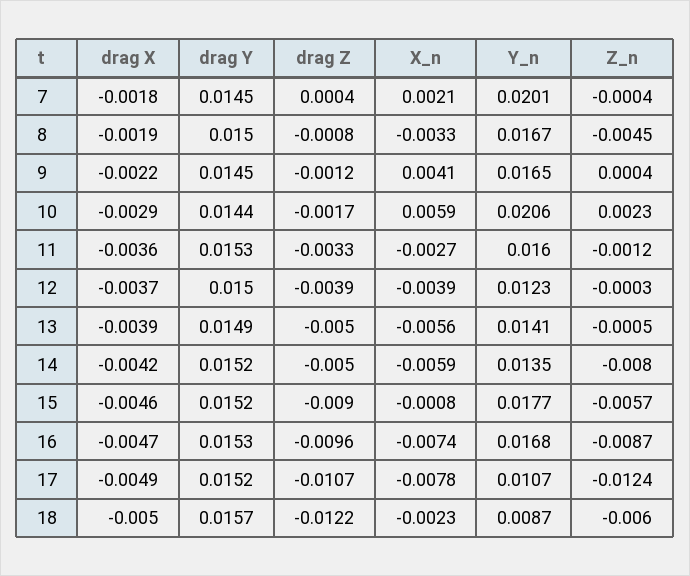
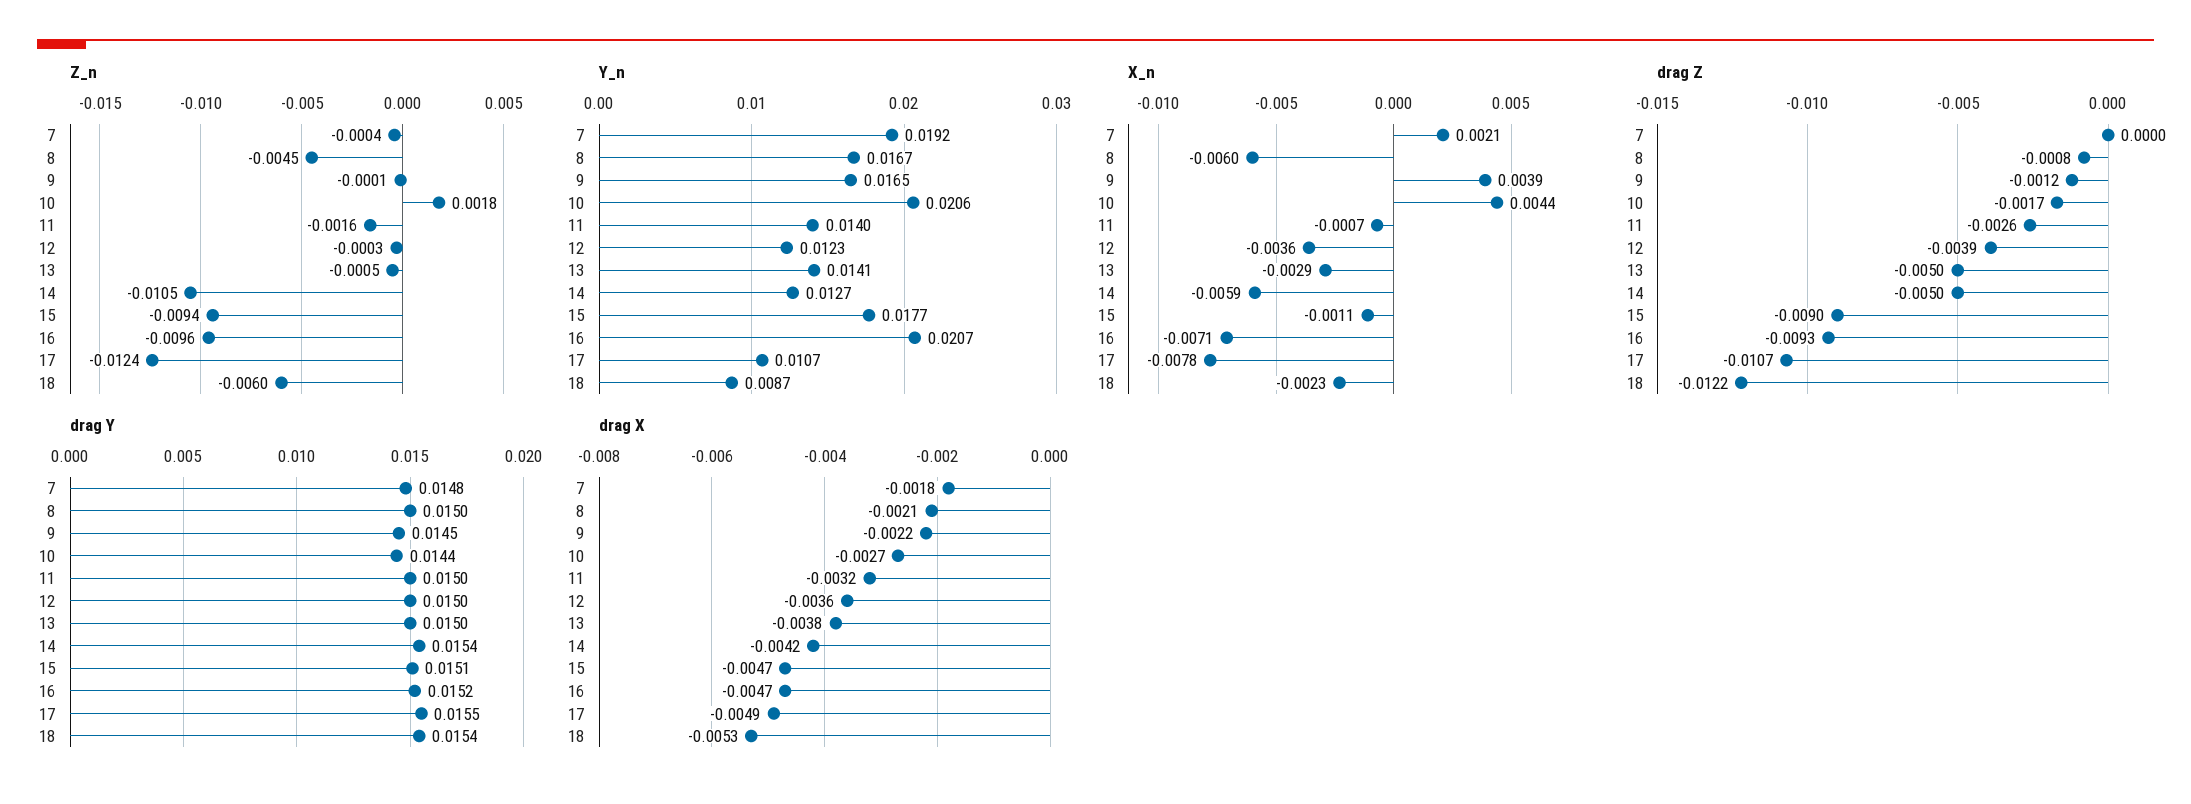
  {
    "drag X": {
      "7": -0.0018,
-     "8": -0.0019,
+     "8": -0.0021,
      "9": -0.0022,
-     "10": -0.0029,
+     "10": -0.0027,
-     "11": -0.0036,
+     "11": -0.0032,
-     "12": -0.0037,
+     "12": -0.0036,
-     "13": -0.0039,
+     "13": -0.0038,
      "14": -0.0042,
-     "15": -0.0046,
+     "15": -0.0047,
      "16": -0.0047,
      "17": -0.0049,
-     "18": -0.005
+     "18": -0.0053
    },
    "drag Y": {
-     "7": 0.0145,
+     "7": 0.0148,
      "8": 0.015,
      "9": 0.0145,
      "10": 0.0144,
-     "11": 0.0153,
+     "11": 0.015,
      "12": 0.015,
-     "13": 0.0149,
+     "13": 0.015,
-     "14": 0.0152,
+     "14": 0.0154,
-     "15": 0.0152,
+     "15": 0.0151,
-     "16": 0.0153,
+     "16": 0.0152,
-     "17": 0.0152,
+     "17": 0.0155,
-     "18": 0.0157
+     "18": 0.0154
    },
    "drag Z": {
-     "7": 0.0004,
+     "7": 0,
      "8": -0.0008,
      "9": -0.0012,
      "10": -0.0017,
-     "11": -0.0033,
+     "11": -0.0026,
      "12": -0.0039,
      "13": -0.005,
      "14": -0.005,
      "15": -0.009,
-     "16": -0.0096,
+     "16": -0.0093,
      "17": -0.0107,
      "18": -0.0122
    },
    "X_n": {
      "7": 0.0021,
-     "8": -0.0033,
+     "8": -0.006,
-     "9": 0.0041,
+     "9": 0.0039,
-     "10": 0.0059,
+     "10": 0.0044,
-     "11": -0.0027,
+     "11": -0.0007,
-     "12": -0.0039,
+     "12": -0.0036,
-     "13": -0.0056,
+     "13": -0.0029,
      "14": -0.0059,
-     "15": -0.0008,
+     "15": -0.0011,
-     "16": -0.0074,
+     "16": -0.0071,
      "17": -0.0078,
      "18": -0.0023
    },
    "Y_n": {
-     "7": 0.0201,
+     "7": 0.0192,
      "8": 0.0167,
      "9": 0.0165,
      "10": 0.0206,
-     "11": 0.016,
+     "11": 0.014,
      "12": 0.0123,
      "13": 0.0141,
-     "14": 0.0135,
+     "14": 0.0127,
      "15": 0.0177,
-     "16": 0.0168,
+     "16": 0.0207,
      "17": 0.0107,
      "18": 0.0087
    },
    "Z_n": {
      "7": -0.0004,
      "8": -0.0045,
-     "9": 0.0004,
+     "9": -0.0001,
-     "10": 0.0023,
+     "10": 0.0018,
-     "11": -0.0012,
+     "11": -0.0016,
      "12": -0.0003,
      "13": -0.0005,
-     "14": -0.008,
+     "14": -0.0105,
-     "15": -0.0057,
+     "15": -0.0094,
-     "16": -0.0087,
+     "16": -0.0096,
      "17": -0.0124,
      "18": -0.006
    }
  }

